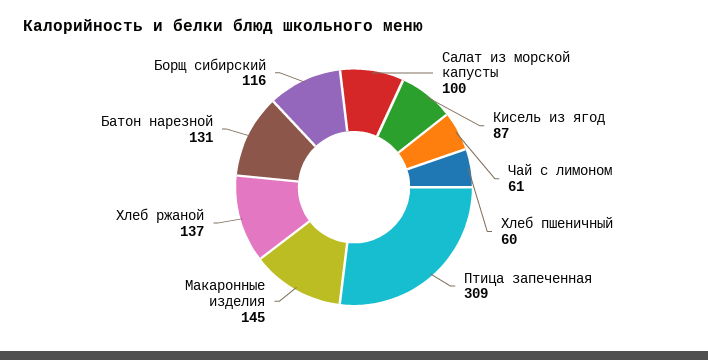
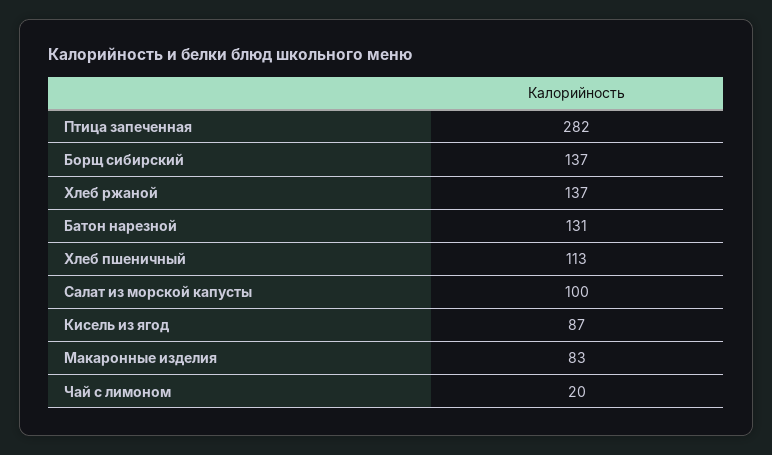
  {
    "Салат из морской капусты": 100,
    "Кисель из ягод": 87,
-   "Чай с лимоном": 61,
+   "Чай с лимоном": 20,
-   "Хлеб пшеничный": 60,
+   "Хлеб пшеничный": 113,
-   "Птица запеченная": 309,
+   "Птица запеченная": 282,
-   "Макаронные изделия": 145,
+   "Макаронные изделия": 83,
    "Хлеб ржаной": 137,
    "Батон нарезной": 131,
-   "Борщ сибирский": 116
+   "Борщ сибирский": 137
  }

